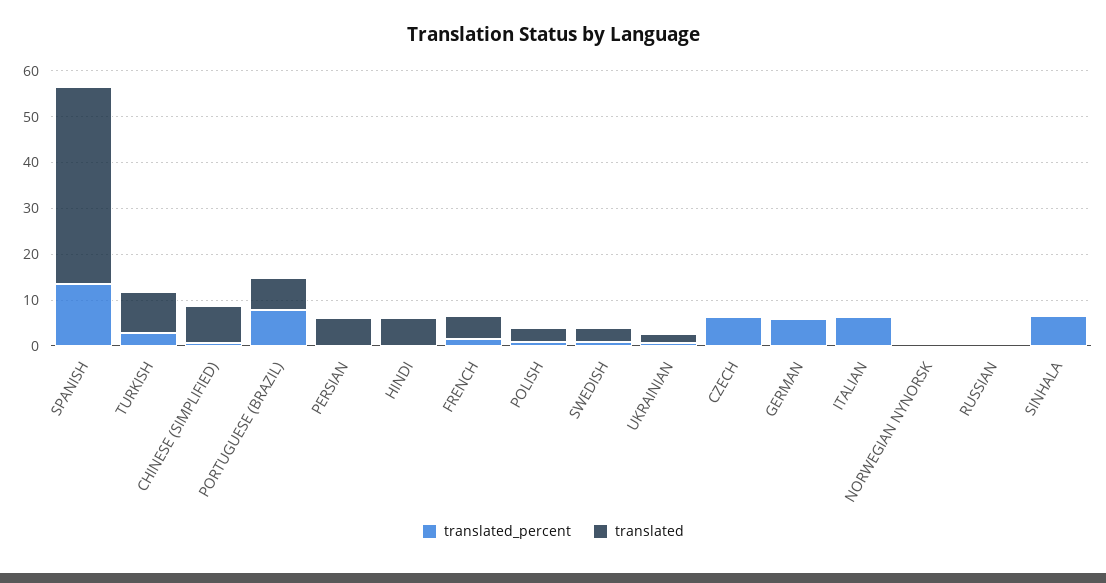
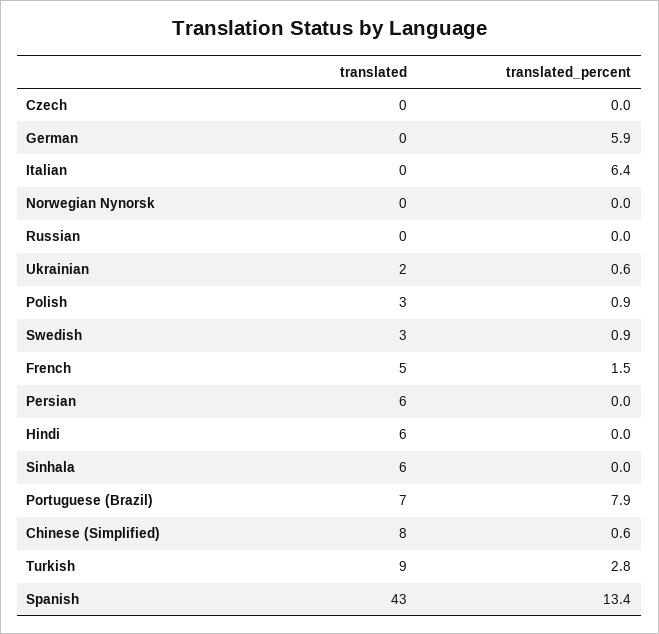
  {
    "translated_percent": {
      "SPANISH": 13.4,
      "TURKISH": 2.8,
      "CHINESE (SIMPLIFIED)": 0.6,
      "PORTUGUESE (BRAZIL)": 7.9,
      "PERSIAN": 0,
      "HINDI": 0,
      "FRENCH": 1.5,
      "POLISH": 0.9,
      "SWEDISH": 0.9,
      "UKRAINIAN": 0.6,
-     "CZECH": 6,
+     "CZECH": 0,
      "GERMAN": 5.9,
      "ITALIAN": 6.4,
      "NORWEGIAN NYNORSK": 0,
      "RUSSIAN": 0,
-     "SINHALA": 6
+     "SINHALA": 0
    },
    "translated": {
      "SPANISH": 43,
      "TURKISH": 9,
      "CHINESE (SIMPLIFIED)": 8,
      "PORTUGUESE (BRAZIL)": 7,
      "PERSIAN": 6,
      "HINDI": 6,
      "FRENCH": 5,
      "POLISH": 3,
      "SWEDISH": 3,
      "UKRAINIAN": 2,
      "CZECH": 0,
      "GERMAN": 0,
      "ITALIAN": 0,
      "NORWEGIAN NYNORSK": 0,
      "RUSSIAN": 0,
-     "SINHALA": 0
+     "SINHALA": 6
    }
  }

